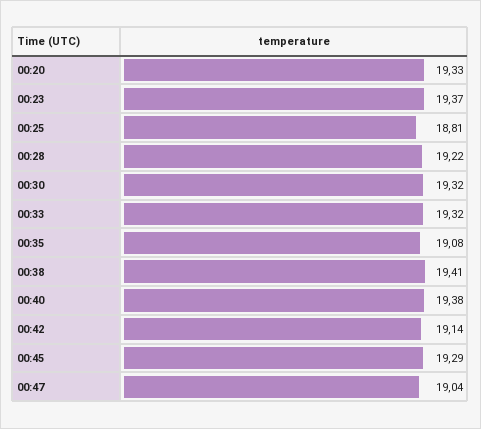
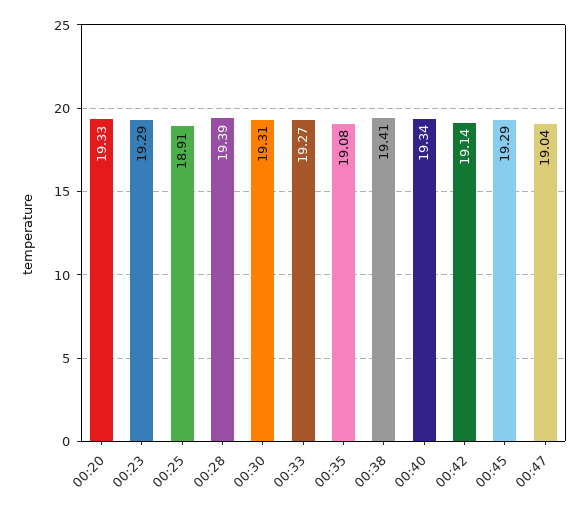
  {
    "00:20": 19.33,
-   "00:23": 19.37,
+   "00:23": 19.29,
-   "00:25": 18.81,
+   "00:25": 18.91,
-   "00:28": 19.22,
+   "00:28": 19.39,
-   "00:30": 19.32,
+   "00:30": 19.31,
-   "00:33": 19.32,
+   "00:33": 19.27,
    "00:35": 19.08,
    "00:38": 19.41,
-   "00:40": 19.38,
+   "00:40": 19.34,
    "00:42": 19.14,
    "00:45": 19.29,
    "00:47": 19.04
  }

